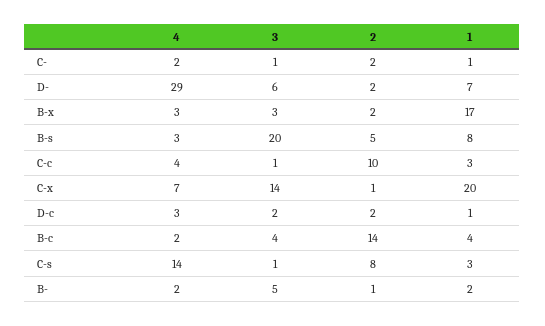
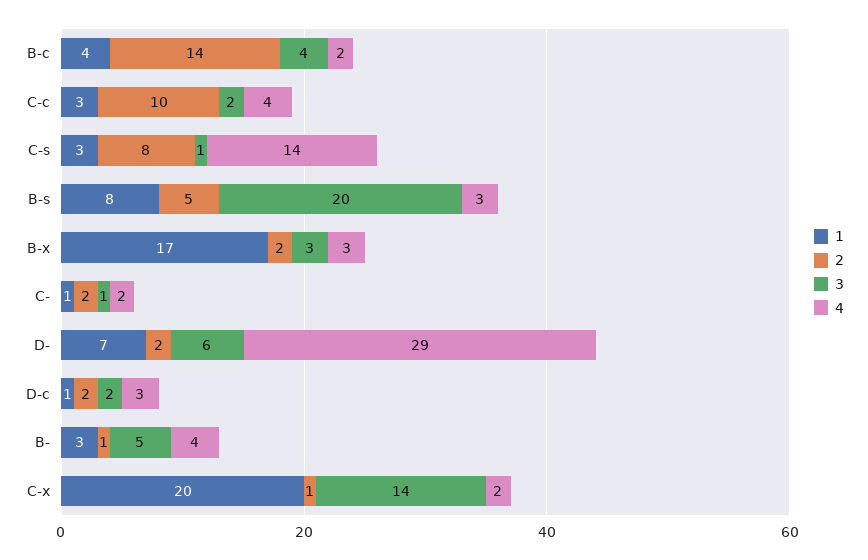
  {
    "4": {
      "C-": 2,
      "D-": 29,
      "B-x": 3,
      "B-s": 3,
      "C-c": 4,
-     "C-x": 7,
+     "C-x": 2,
      "D-c": 3,
      "B-c": 2,
      "C-s": 14,
-     "B-": 2
+     "B-": 4
    },
    "3": {
      "C-": 1,
      "D-": 6,
      "B-x": 3,
      "B-s": 20,
-     "C-c": 1,
+     "C-c": 2,
      "C-x": 14,
      "D-c": 2,
      "B-c": 4,
      "C-s": 1,
      "B-": 5
    },
    "2": {
      "C-": 2,
      "D-": 2,
      "B-x": 2,
      "B-s": 5,
      "C-c": 10,
      "C-x": 1,
      "D-c": 2,
      "B-c": 14,
      "C-s": 8,
      "B-": 1
    },
    "1": {
      "C-": 1,
      "D-": 7,
      "B-x": 17,
      "B-s": 8,
      "C-c": 3,
      "C-x": 20,
      "D-c": 1,
      "B-c": 4,
      "C-s": 3,
-     "B-": 2
+     "B-": 3
    }
  }

